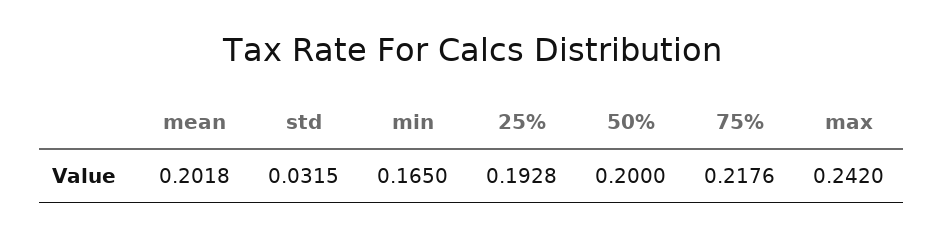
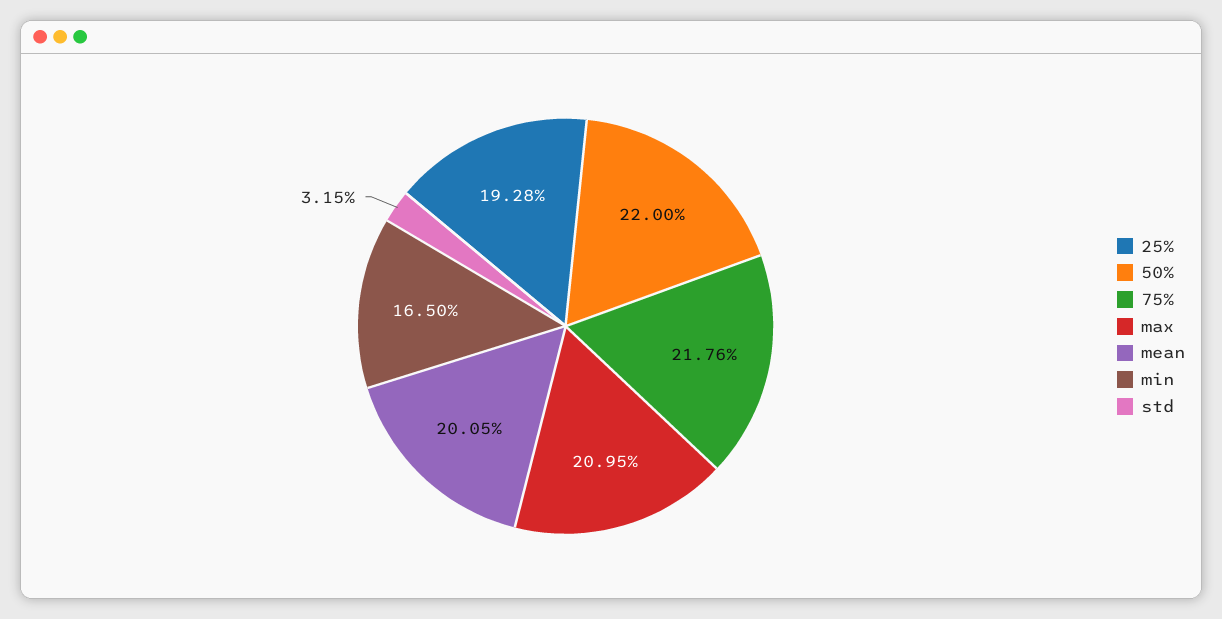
  {
-   "mean": 0.2018,
+   "mean": 0.2005,
    "std": 0.0315,
    "min": 0.165,
    "25%": 0.1928,
-   "50%": 0.2,
+   "50%": 0.22,
    "75%": 0.2176,
-   "max": 0.242
+   "max": 0.2095
  }

